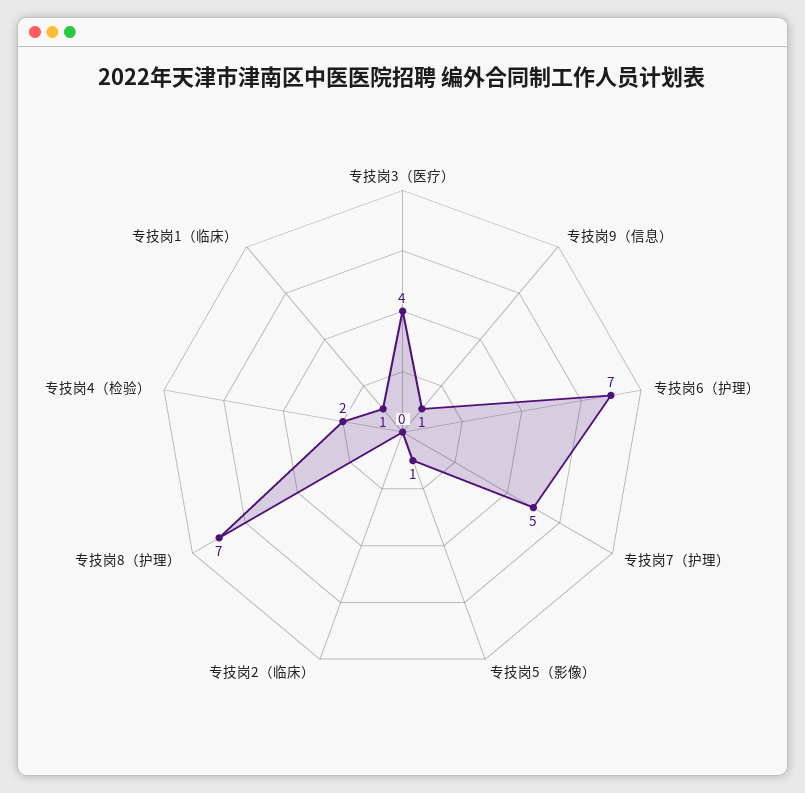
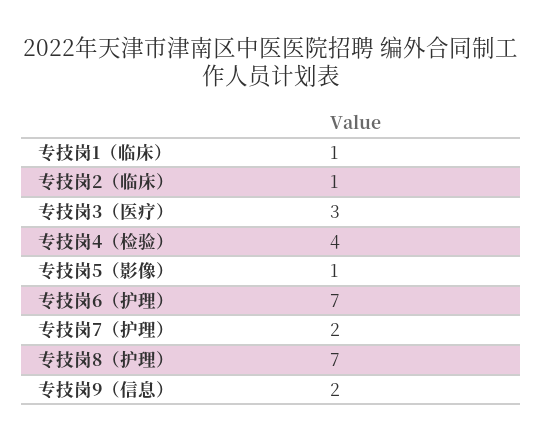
  {
-   "专技岗3（医疗）": 4,
+   "专技岗3（医疗）": 3,
-   "专技岗9（信息）": 1,
+   "专技岗9（信息）": 2,
    "专技岗6（护理）": 7,
-   "专技岗7（护理）": 5,
+   "专技岗7（护理）": 2,
    "专技岗5（影像）": 1,
-   "专技岗2（临床）": 0,
+   "专技岗2（临床）": 1,
    "专技岗8（护理）": 7,
-   "专技岗4（检验）": 2,
+   "专技岗4（检验）": 4,
    "专技岗1（临床）": 1
  }

